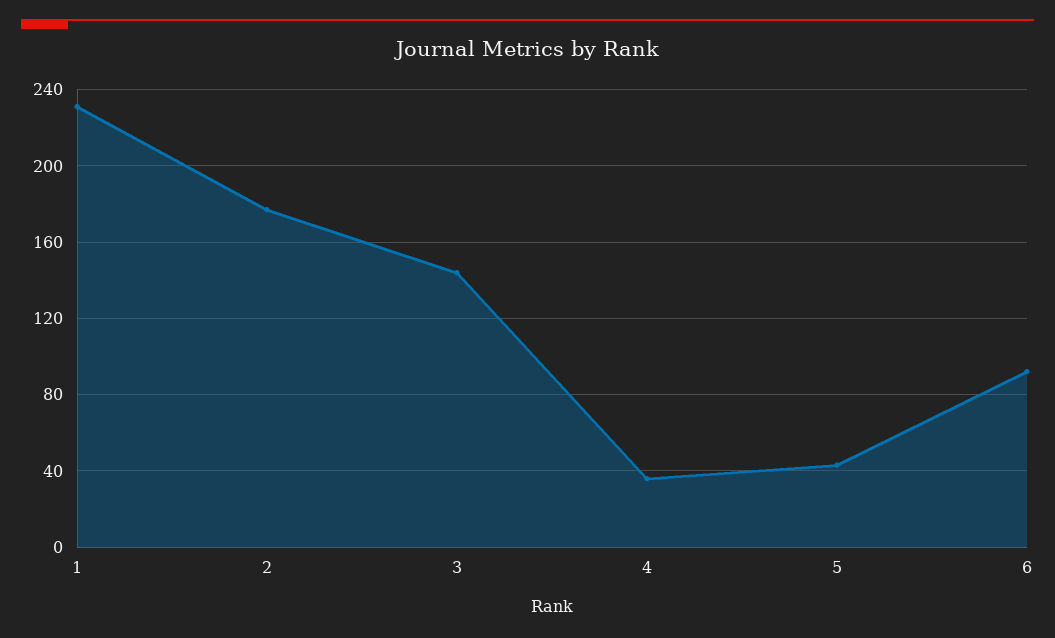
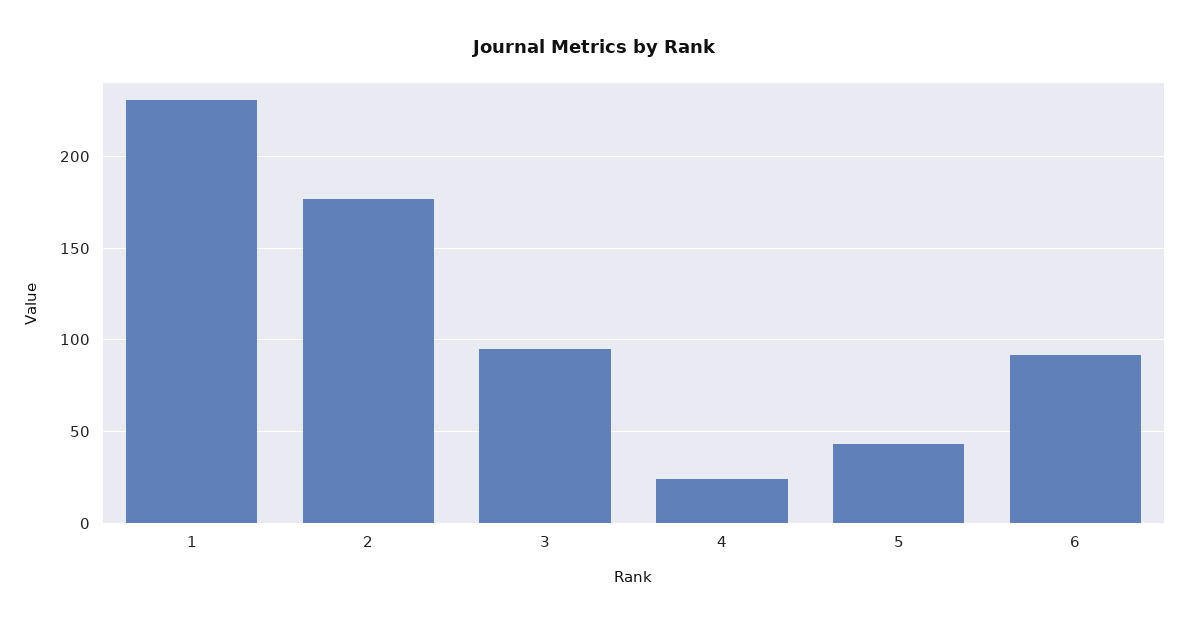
  {
    "1": 230,
    "2": 175,
-   "3": 145,
+   "3": 95,
-   "4": 35,
+   "4": 25,
    "5": 45,
    "6": 90
  }

